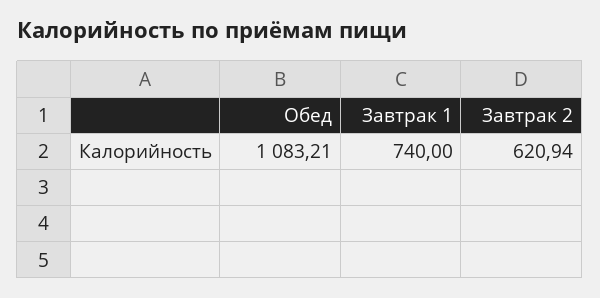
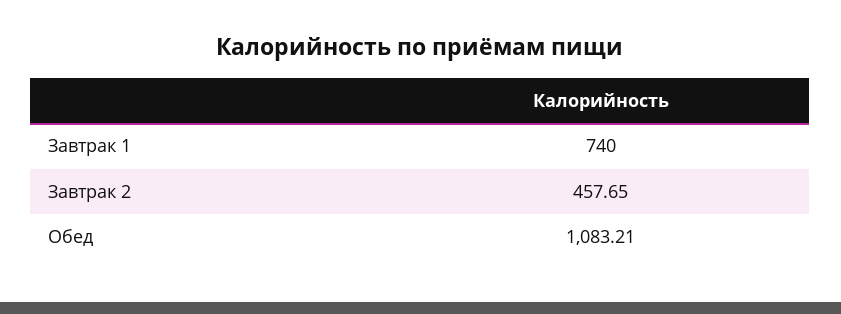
  {
    "Обед": 1083.21,
    "Завтрак 1": 740,
-   "Завтрак 2": 620.94
+   "Завтрак 2": 457.65
  }

